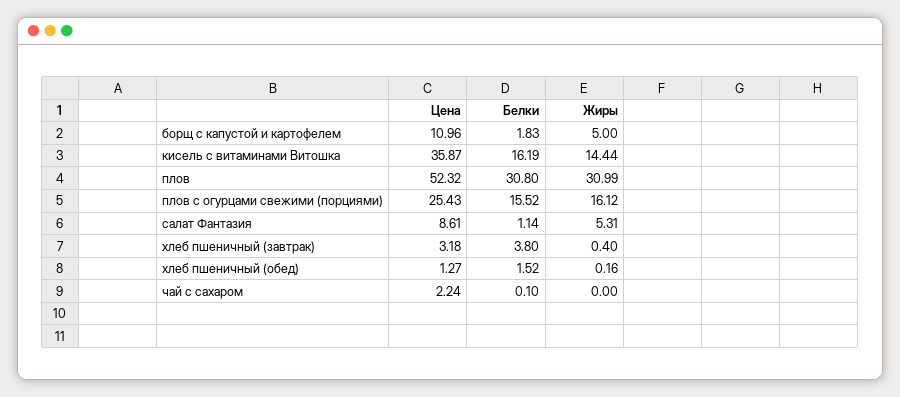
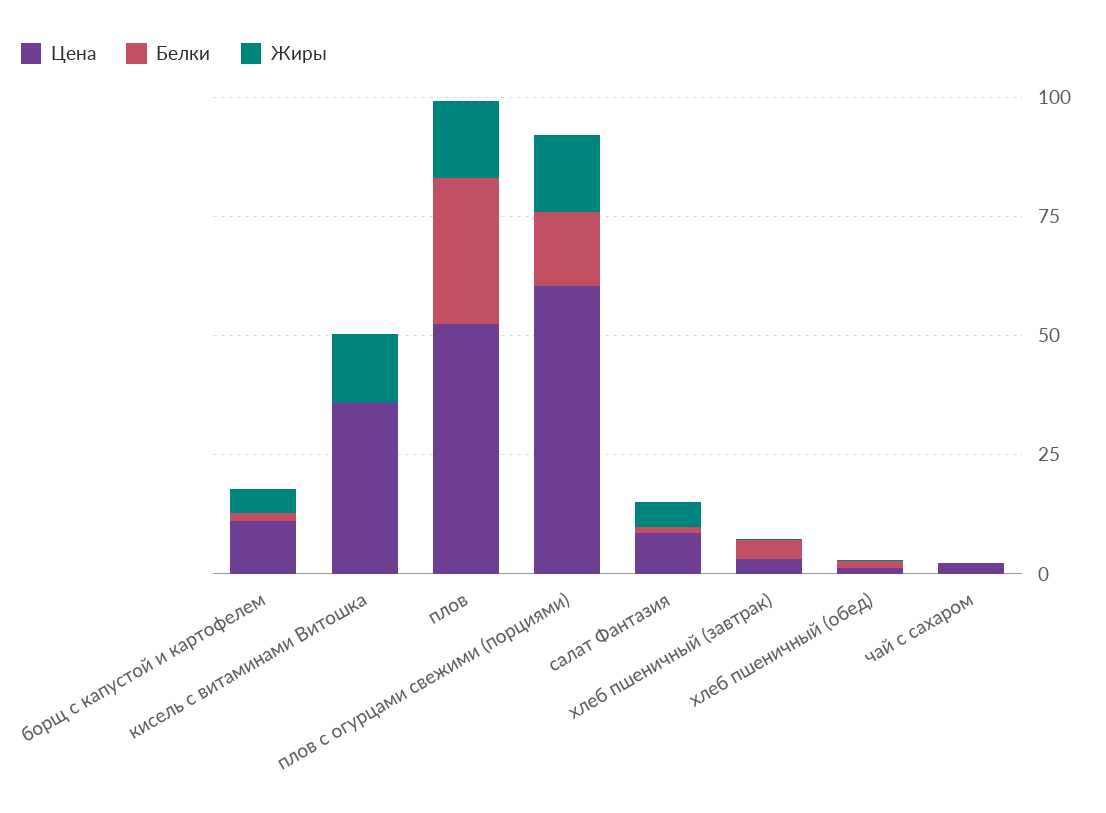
  {
    "Цена": {
      "борщ с капустой и картофелем": 10.96,
      "кисель с витаминами Витошка": 35.87,
      "плов": 52.32,
-     "плов с огурцами свежими (порциями)": 25.43,
+     "плов с огурцами свежими (порциями)": 60,
      "салат Фантазия": 8.61,
      "хлеб пшеничный (завтрак)": 3.18,
      "хлеб пшеничный (обед)": 1.27,
      "чай с сахаром": 2.24
    },
    "Белки": {
      "борщ с капустой и картофелем": 1.83,
-     "кисель с витаминами Витошка": 16.19,
+     "кисель с витаминами Витошка": 0,
      "плов": 30.8,
      "плов с огурцами свежими (порциями)": 15.52,
      "салат Фантазия": 1.14,
      "хлеб пшеничный (завтрак)": 3.8,
      "хлеб пшеничный (обед)": 1.52,
      "чай с сахаром": 0.1
    },
    "Жиры": {
      "борщ с капустой и картофелем": 5,
      "кисель с витаминами Витошка": 14.44,
-     "плов": 30.99,
+     "плов": 15,
      "плов с огурцами свежими (порциями)": 16.12,
      "салат Фантазия": 5.31,
      "хлеб пшеничный (завтрак)": 0.4,
      "хлеб пшеничный (обед)": 0.16,
      "чай с сахаром": 0
    }
  }

